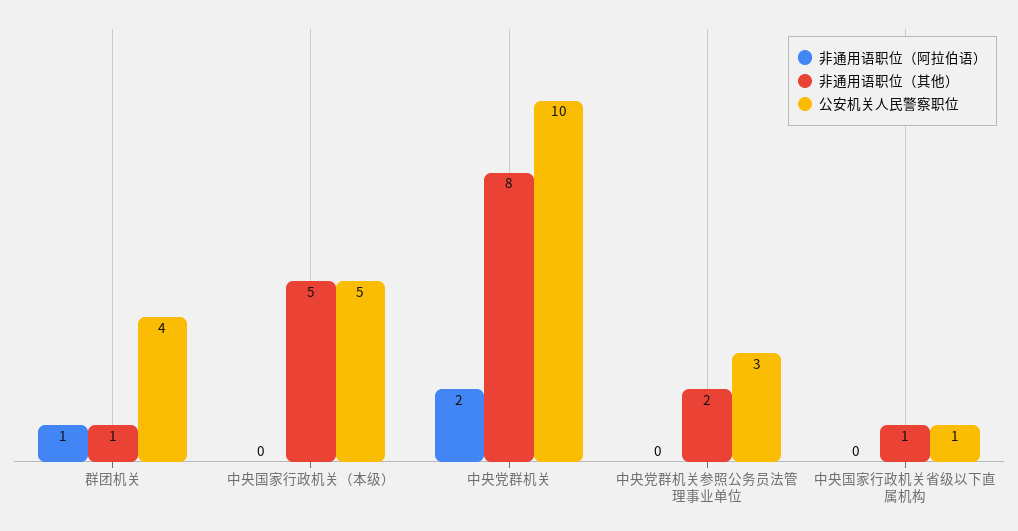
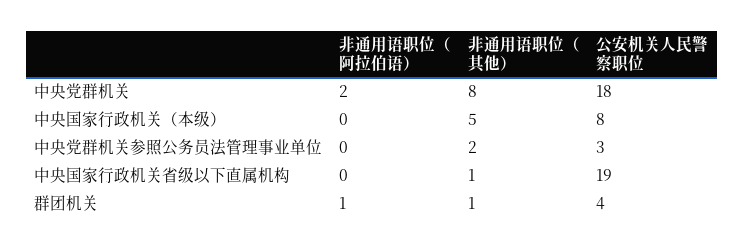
  {
    "非通用语职位（阿拉伯语）": {
      "群团机关": 1,
      "中央国家行政机关（本级）": 0,
      "中央党群机关": 2,
      "中央党群机关参照公务员法管理事业单位": 0,
      "中央国家行政机关省级以下直属机构": 0
    },
    "非通用语职位（其他）": {
      "群团机关": 1,
      "中央国家行政机关（本级）": 5,
      "中央党群机关": 8,
      "中央党群机关参照公务员法管理事业单位": 2,
      "中央国家行政机关省级以下直属机构": 1
    },
    "公安机关人民警察职位": {
      "群团机关": 4,
-     "中央国家行政机关（本级）": 5,
+     "中央国家行政机关（本级）": 8,
-     "中央党群机关": 10,
+     "中央党群机关": 18,
      "中央党群机关参照公务员法管理事业单位": 3,
-     "中央国家行政机关省级以下直属机构": 1
+     "中央国家行政机关省级以下直属机构": 19
    }
  }

